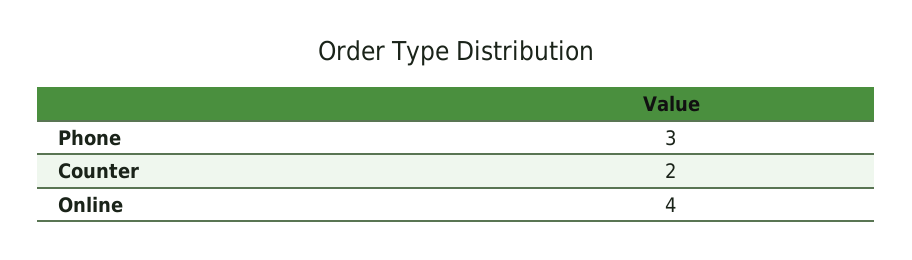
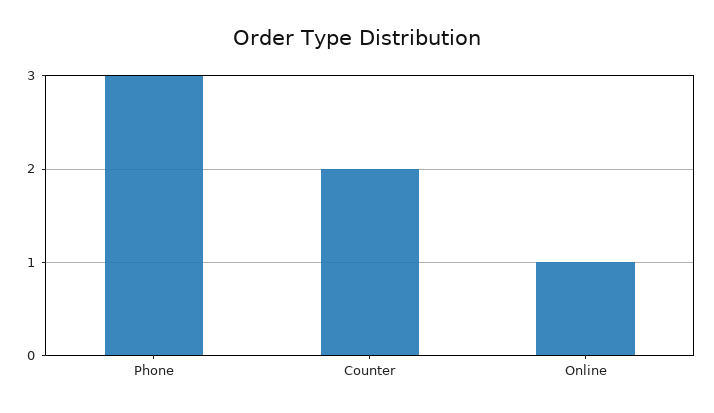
  {
    "Phone": 3,
    "Counter": 2,
-   "Online": 4
+   "Online": 1
  }

